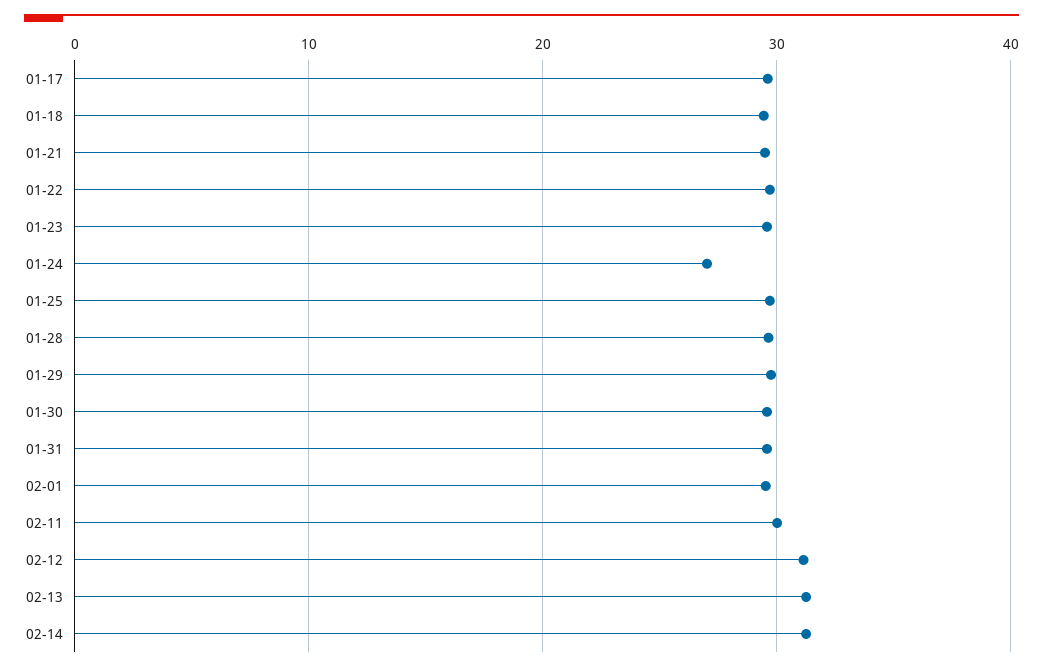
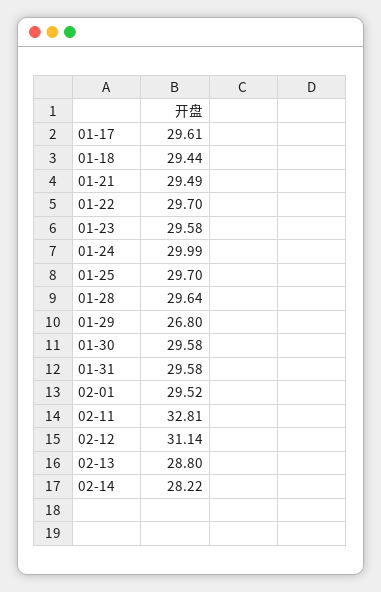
  {
    "01-17": 29.61,
    "01-18": 29.44,
    "01-21": 29.49,
    "01-22": 29.7,
    "01-23": 29.58,
-   "01-24": 27,
+   "01-24": 29.99,
    "01-25": 29.7,
    "01-28": 29.64,
-   "01-29": 30,
+   "01-29": 26.8,
    "01-30": 29.58,
    "01-31": 29.58,
    "02-01": 29.52,
-   "02-11": 30,
+   "02-11": 32.81,
    "02-12": 31.14,
-   "02-13": 31,
+   "02-13": 28.8,
-   "02-14": 31
+   "02-14": 28.22
  }

